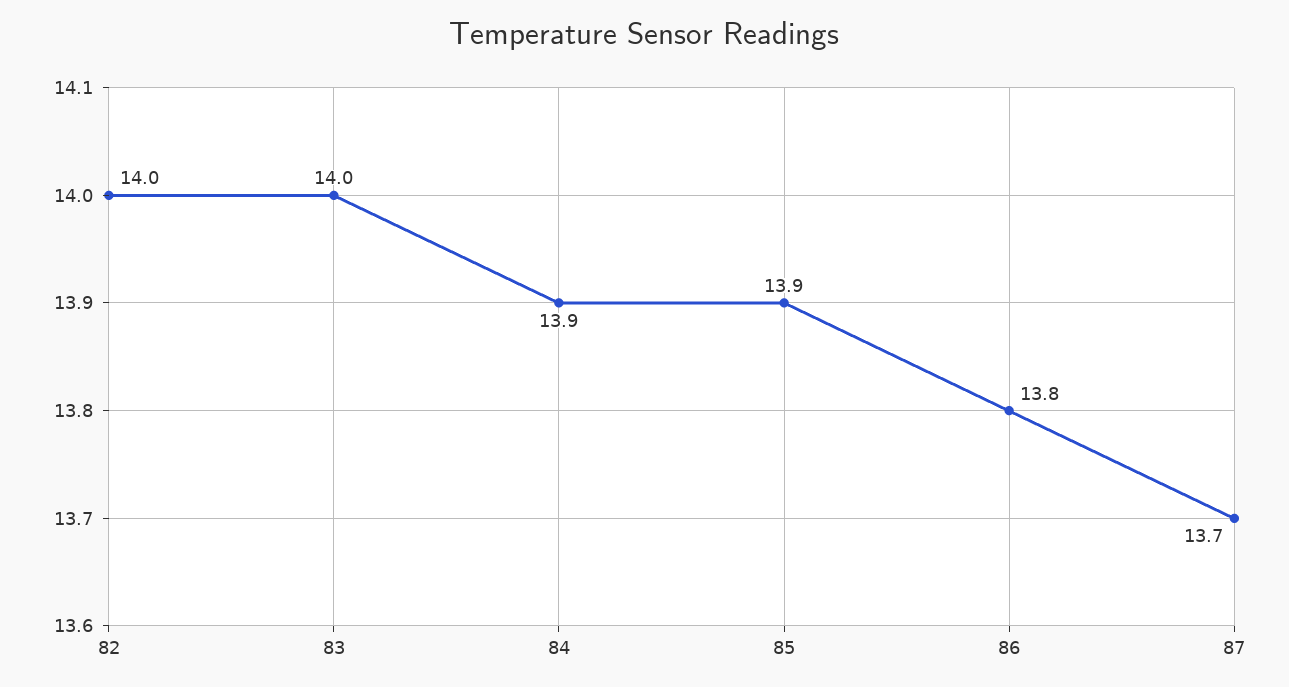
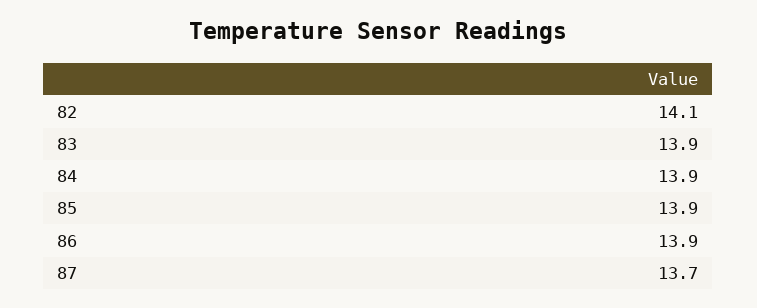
  {
-   "82": 14,
+   "82": 14.1,
-   "83": 14,
+   "83": 13.9,
    "84": 13.9,
    "85": 13.9,
-   "86": 13.8,
+   "86": 13.9,
    "87": 13.7
  }

